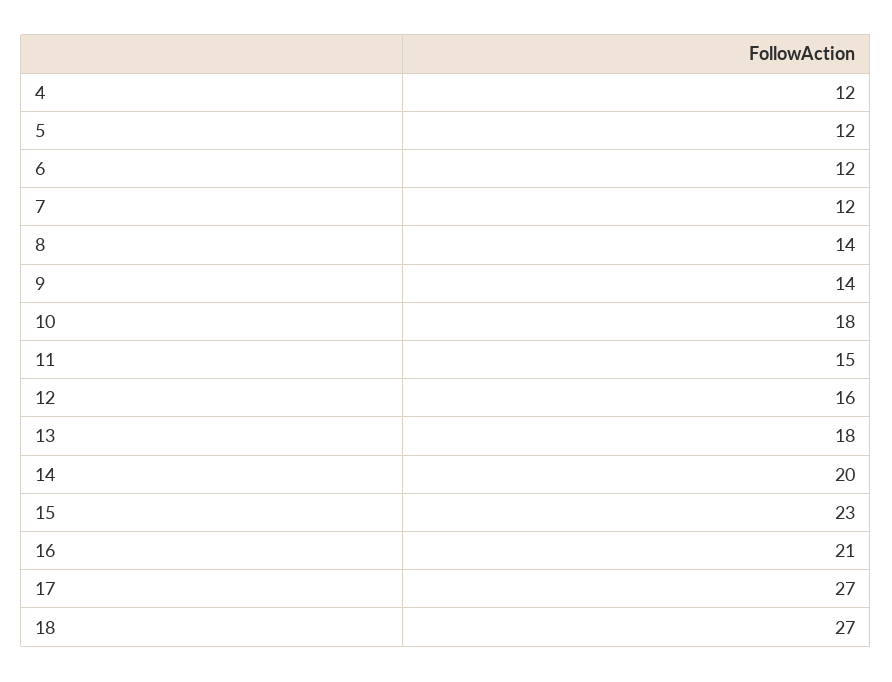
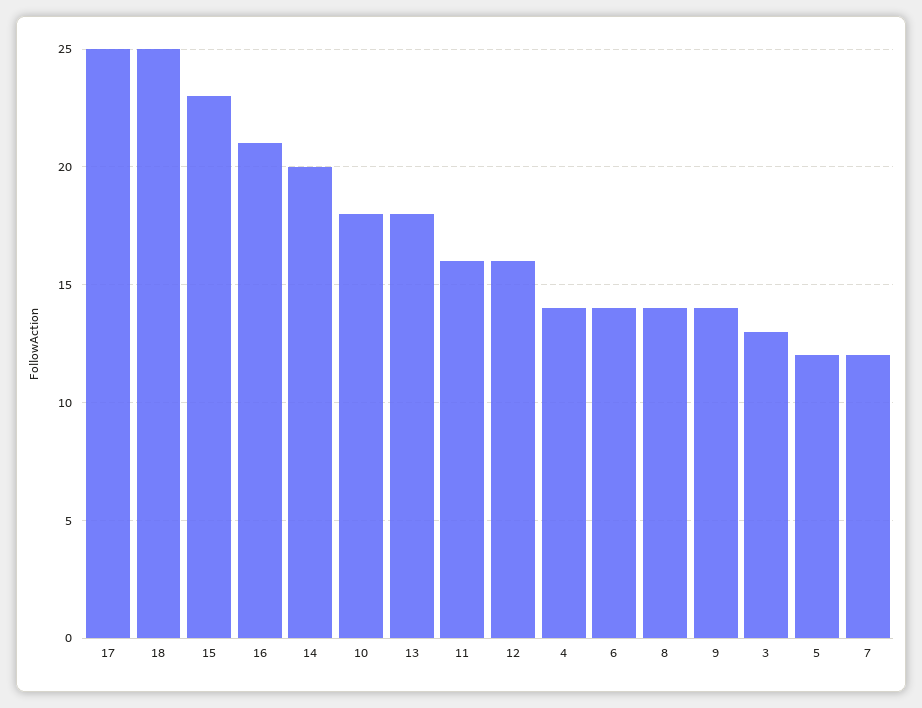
  {
-   "4": 12,
+   "4": 14,
    "5": 12,
-   "6": 12,
+   "6": 14,
    "7": 12,
    "8": 14,
    "9": 14,
    "10": 18,
-   "11": 15,
+   "11": 16,
    "12": 16,
    "13": 18,
    "14": 20,
    "15": 23,
    "16": 21,
-   "17": 27,
+   "17": 25,
-   "18": 27
+   "18": 25,
+   "3": 13
  }

